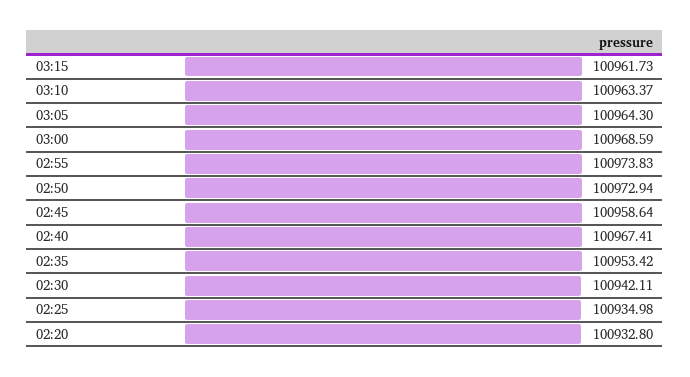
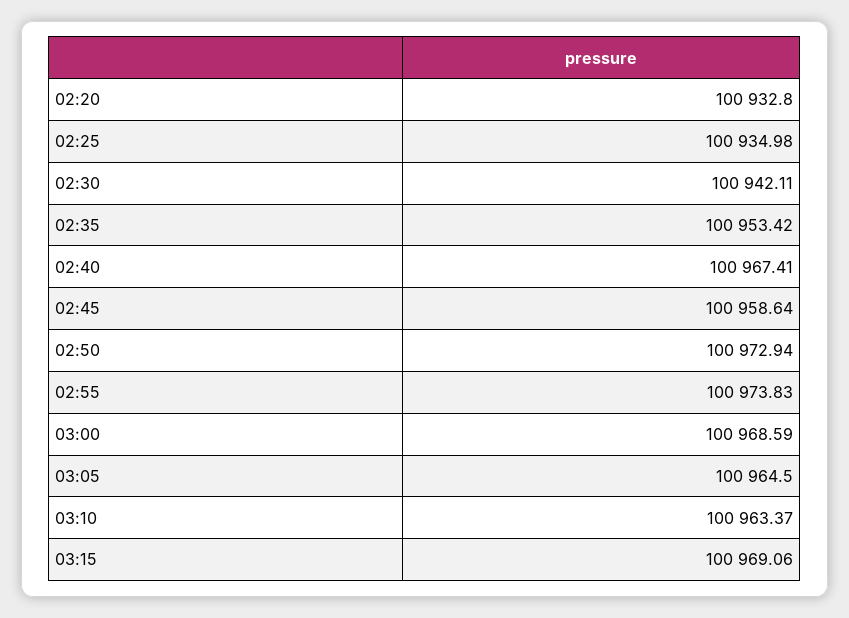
  {
-   "03:15": 100961.73,
+   "03:15": 100969.06,
    "03:10": 100963.37,
-   "03:05": 100964.3,
+   "03:05": 100964.5,
    "03:00": 100968.59,
    "02:55": 100973.83,
    "02:50": 100972.94,
    "02:45": 100958.64,
    "02:40": 100967.41,
    "02:35": 100953.42,
    "02:30": 100942.11,
    "02:25": 100934.98,
    "02:20": 100932.8
  }

